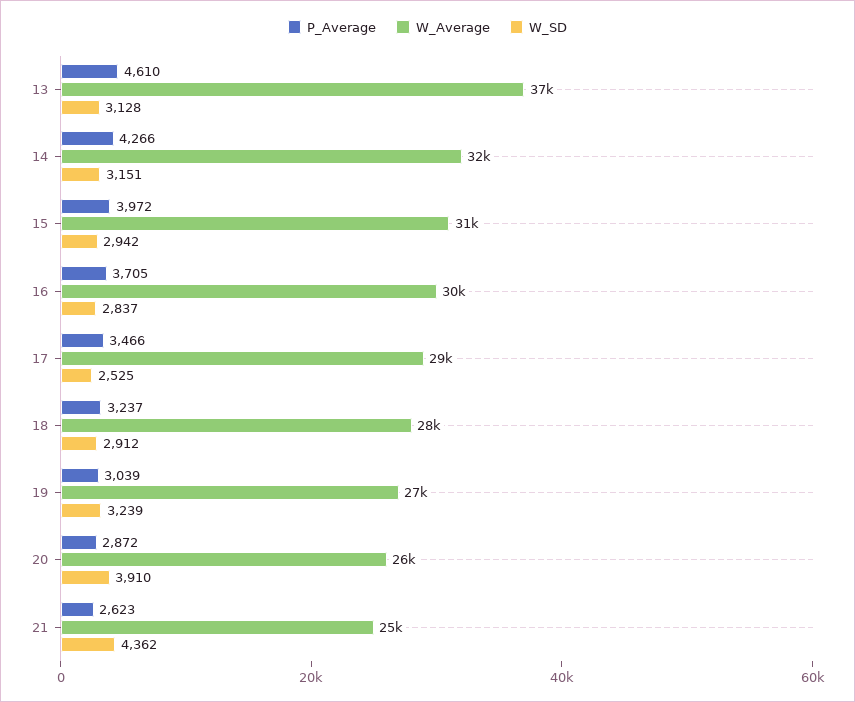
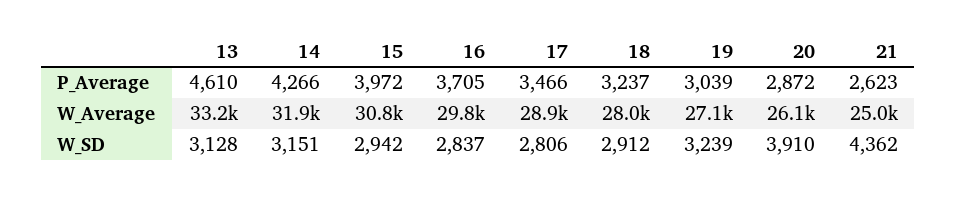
  {
    "P_Average": {
      "13": 4610,
      "14": 4266,
      "15": 3972,
      "16": 3705,
      "17": 3466,
      "18": 3237,
      "19": 3039,
      "20": 2872,
      "21": 2623
    },
    "W_Average": {
-     "13": 37000,
+     "13": 33200,
      "14": 31900,
      "15": 30800,
      "16": 29800,
      "17": 28900,
      "18": 28000,
      "19": 27100,
      "20": 26100,
      "21": 25000
    },
    "W_SD": {
      "13": 3128,
      "14": 3151,
      "15": 2942,
      "16": 2837,
-     "17": 2525,
+     "17": 2806,
      "18": 2912,
      "19": 3239,
      "20": 3910,
      "21": 4362
    }
  }

